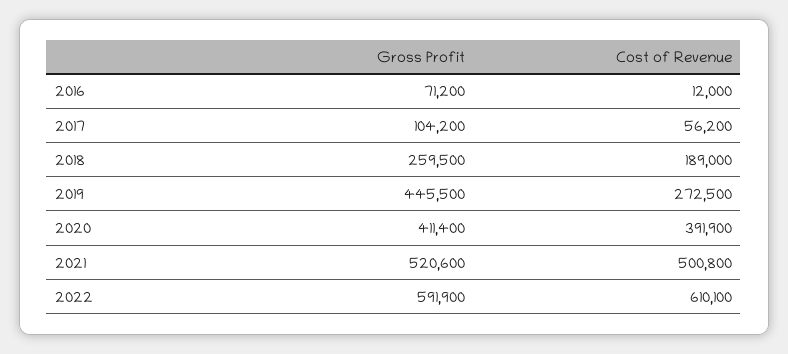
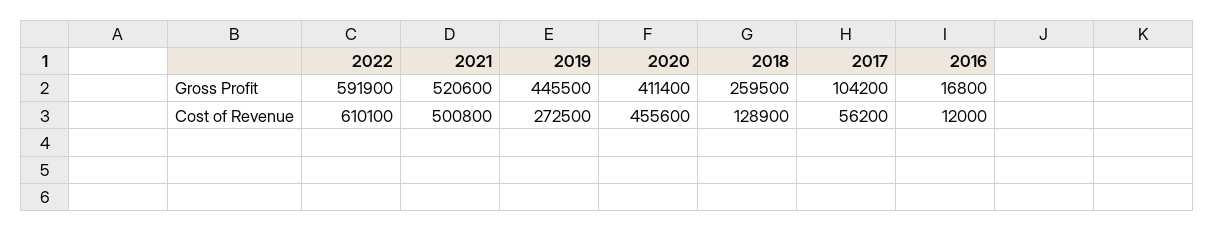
  {
    "Gross Profit": {
-     "2016": 71200,
+     "2016": 16800,
      "2017": 104200,
      "2018": 259500,
      "2019": 445500,
      "2020": 411400,
      "2021": 520600,
      "2022": 591900
    },
    "Cost of Revenue": {
      "2016": 12000,
      "2017": 56200,
-     "2018": 189000,
+     "2018": 128900,
      "2019": 272500,
-     "2020": 391900,
+     "2020": 455600,
      "2021": 500800,
      "2022": 610100
    }
  }

